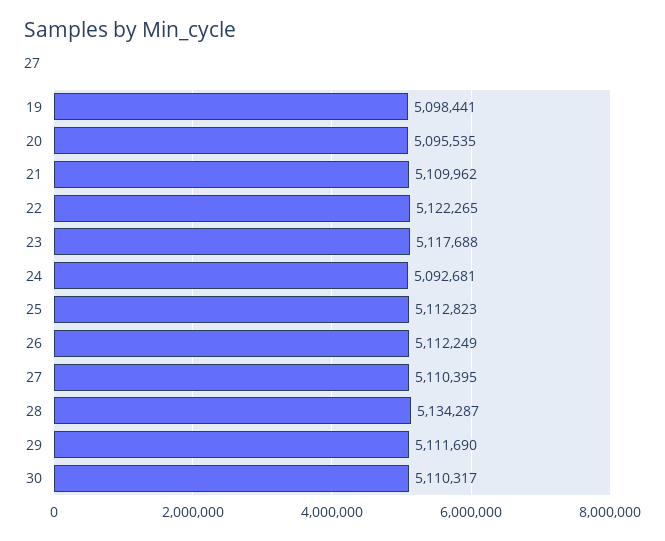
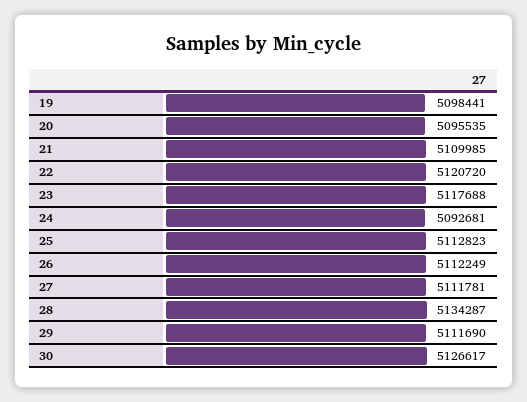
  {
    "19": 5098441,
    "20": 5095535,
-   "21": 5109962,
+   "21": 5109985,
-   "22": 5122265,
+   "22": 5120720,
    "23": 5117688,
    "24": 5092681,
    "25": 5112823,
    "26": 5112249,
-   "27": 5110395,
+   "27": 5111781,
    "28": 5134287,
    "29": 5111690,
-   "30": 5110317
+   "30": 5126617
  }

